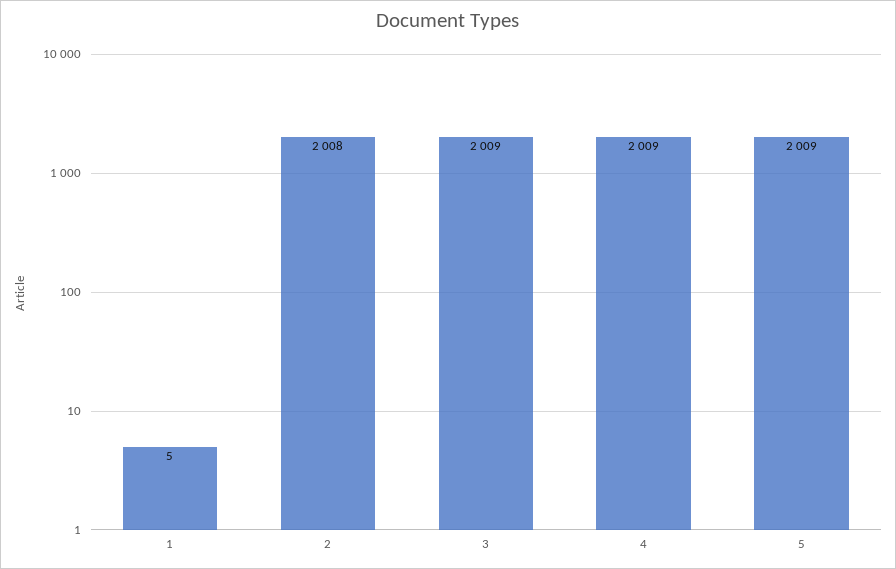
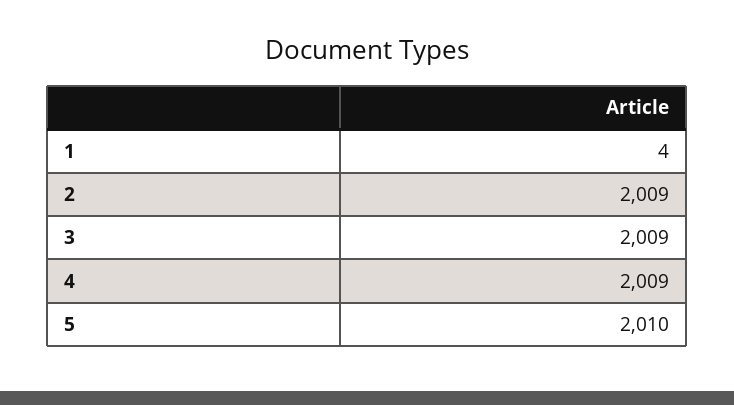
  {
-   "1": 5,
+   "1": 4,
-   "2": 2008,
+   "2": 2009,
    "3": 2009,
    "4": 2009,
-   "5": 2009
+   "5": 2010
  }

